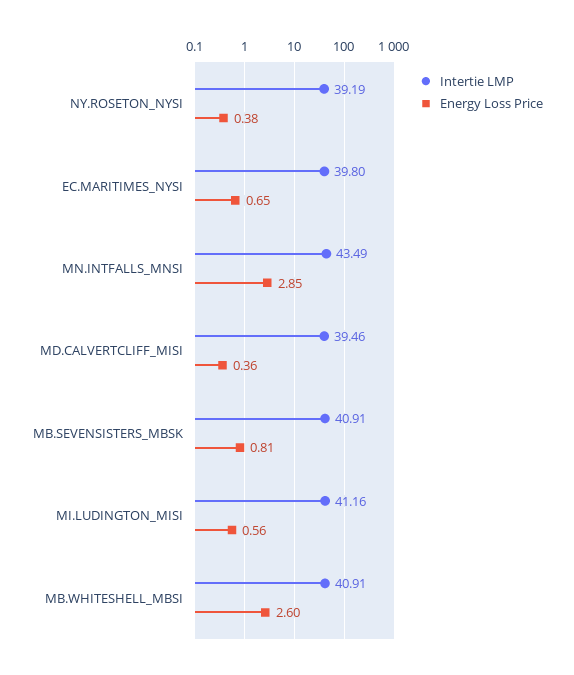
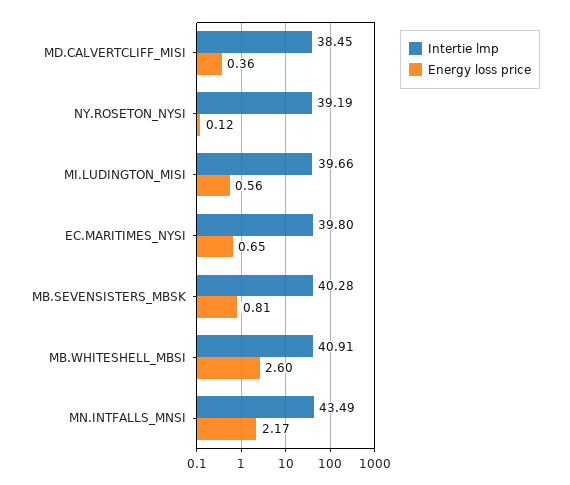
  {
    "Intertie LMP": {
      "NY.ROSETON_NYSI": 39.19,
      "EC.MARITIMES_NYSI": 39.8,
      "MN.INTFALLS_MNSI": 43.49,
-     "MD.CALVERTCLIFF_MISI": 39.46,
+     "MD.CALVERTCLIFF_MISI": 38.45,
-     "MB.SEVENSISTERS_MBSK": 40.91,
+     "MB.SEVENSISTERS_MBSK": 40.28,
-     "MI.LUDINGTON_MISI": 41.16,
+     "MI.LUDINGTON_MISI": 39.66,
      "MB.WHITESHELL_MBSI": 40.91
    },
    "Energy Loss Price": {
-     "NY.ROSETON_NYSI": 0.38,
+     "NY.ROSETON_NYSI": 0.12,
      "EC.MARITIMES_NYSI": 0.65,
-     "MN.INTFALLS_MNSI": 2.85,
+     "MN.INTFALLS_MNSI": 2.17,
      "MD.CALVERTCLIFF_MISI": 0.36,
      "MB.SEVENSISTERS_MBSK": 0.81,
      "MI.LUDINGTON_MISI": 0.56,
      "MB.WHITESHELL_MBSI": 2.6
    }
  }

